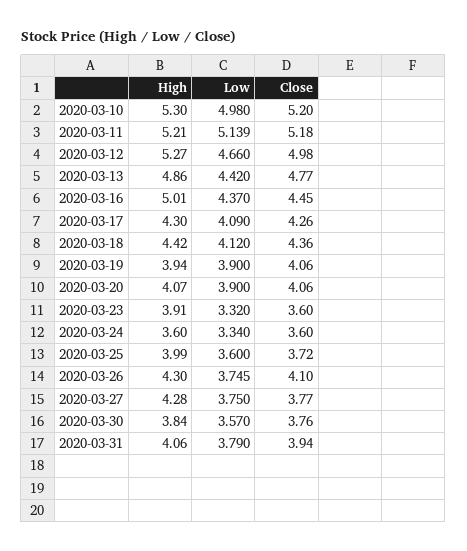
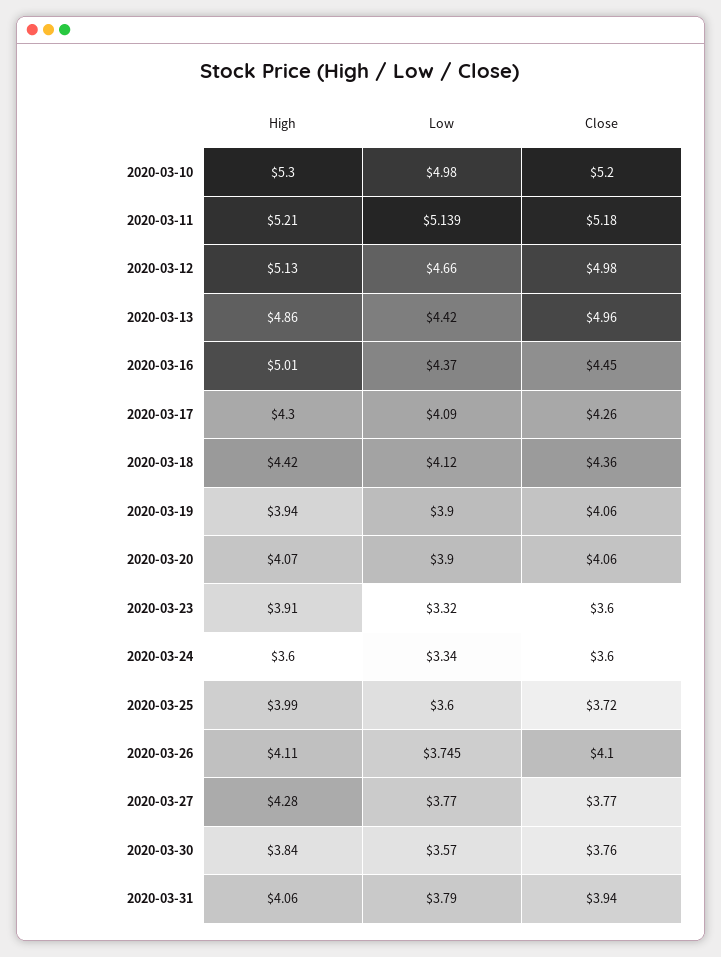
  {
    "High": {
      "2020-03-10": 5.3,
      "2020-03-11": 5.21,
-     "2020-03-12": 5.27,
+     "2020-03-12": 5.13,
      "2020-03-13": 4.86,
      "2020-03-16": 5.01,
      "2020-03-17": 4.3,
      "2020-03-18": 4.42,
      "2020-03-19": 3.94,
      "2020-03-20": 4.07,
      "2020-03-23": 3.91,
      "2020-03-24": 3.6,
      "2020-03-25": 3.99,
-     "2020-03-26": 4.3,
+     "2020-03-26": 4.11,
      "2020-03-27": 4.28,
      "2020-03-30": 3.84,
      "2020-03-31": 4.06
    },
    "Low": {
      "2020-03-10": 4.98,
      "2020-03-11": 5.139,
      "2020-03-12": 4.66,
      "2020-03-13": 4.42,
      "2020-03-16": 4.37,
      "2020-03-17": 4.09,
      "2020-03-18": 4.12,
      "2020-03-19": 3.9,
      "2020-03-20": 3.9,
      "2020-03-23": 3.32,
      "2020-03-24": 3.34,
      "2020-03-25": 3.6,
      "2020-03-26": 3.745,
-     "2020-03-27": 3.75,
+     "2020-03-27": 3.77,
      "2020-03-30": 3.57,
      "2020-03-31": 3.79
    },
    "Close": {
      "2020-03-10": 5.2,
      "2020-03-11": 5.18,
      "2020-03-12": 4.98,
-     "2020-03-13": 4.77,
+     "2020-03-13": 4.96,
      "2020-03-16": 4.45,
      "2020-03-17": 4.26,
      "2020-03-18": 4.36,
      "2020-03-19": 4.06,
      "2020-03-20": 4.06,
      "2020-03-23": 3.6,
      "2020-03-24": 3.6,
      "2020-03-25": 3.72,
      "2020-03-26": 4.1,
      "2020-03-27": 3.77,
      "2020-03-30": 3.76,
      "2020-03-31": 3.94
    }
  }

